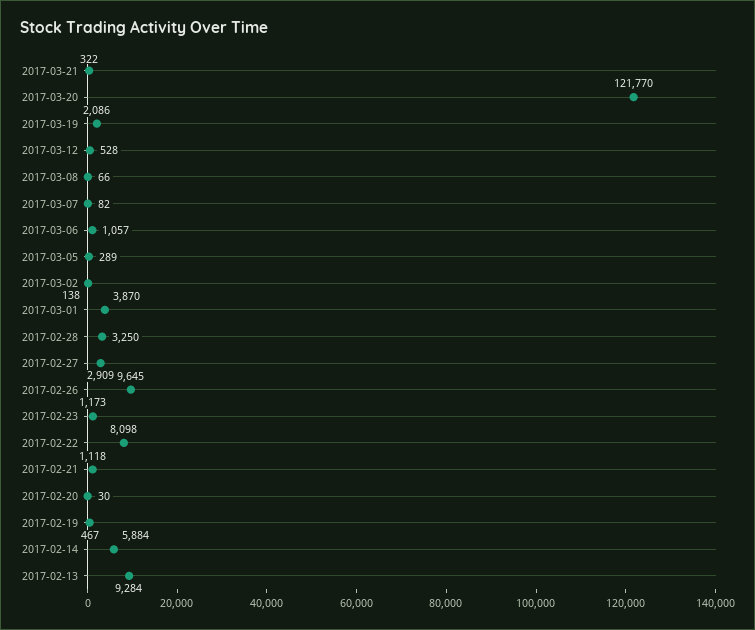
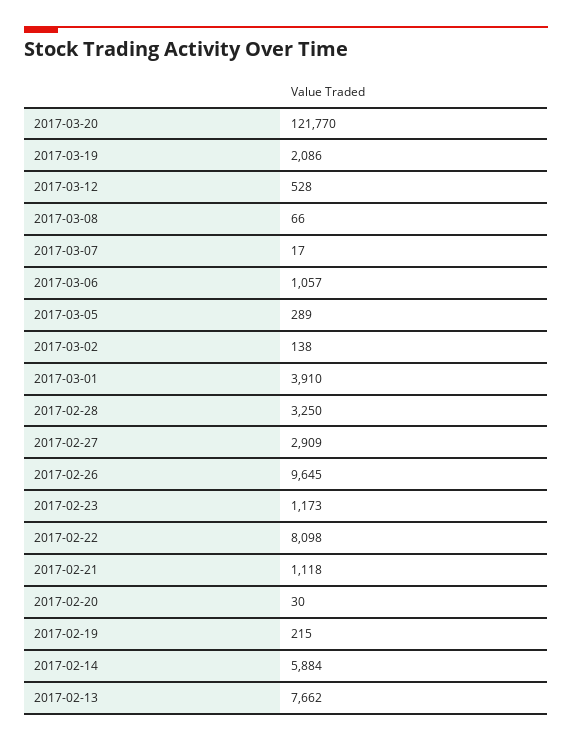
  {
-   "2017-03-21": 322,
    "2017-03-20": 121770,
    "2017-03-19": 2086,
    "2017-03-12": 528,
    "2017-03-08": 66,
-   "2017-03-07": 82,
+   "2017-03-07": 17,
    "2017-03-06": 1057,
    "2017-03-05": 289,
    "2017-03-02": 138,
-   "2017-03-01": 3870,
+   "2017-03-01": 3910,
    "2017-02-28": 3250,
    "2017-02-27": 2909,
    "2017-02-26": 9645,
    "2017-02-23": 1173,
    "2017-02-22": 8098,
    "2017-02-21": 1118,
    "2017-02-20": 30,
-   "2017-02-19": 467,
+   "2017-02-19": 215,
    "2017-02-14": 5884,
-   "2017-02-13": 9284
+   "2017-02-13": 7662
  }

